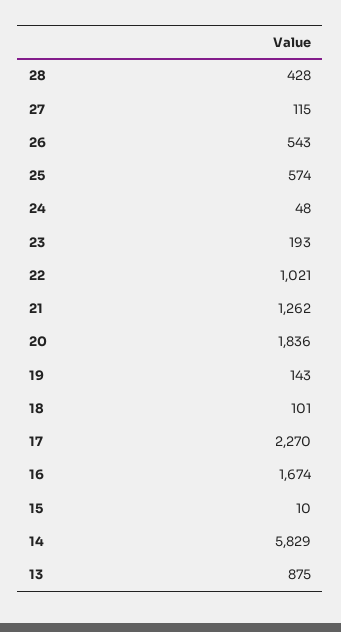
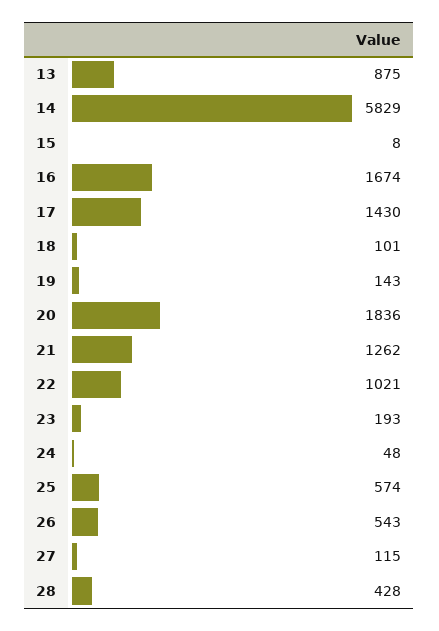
  {
    "28": 428,
    "27": 115,
    "26": 543,
    "25": 574,
    "24": 48,
    "23": 193,
    "22": 1021,
    "21": 1262,
    "20": 1836,
    "19": 143,
    "18": 101,
-   "17": 2270,
+   "17": 1430,
    "16": 1674,
-   "15": 10,
+   "15": 8,
    "14": 5829,
    "13": 875
  }

